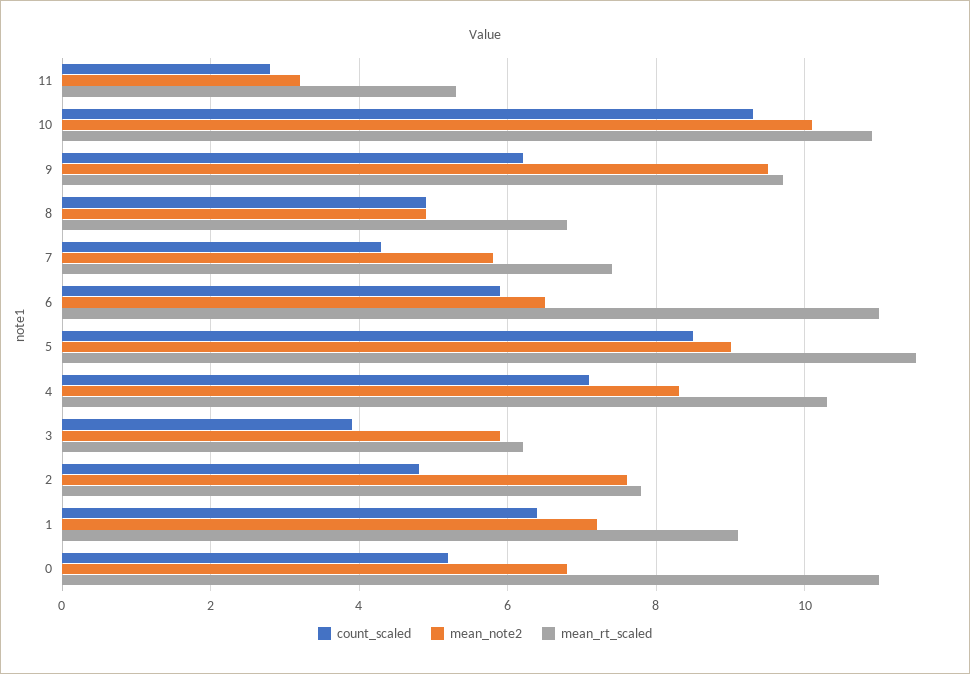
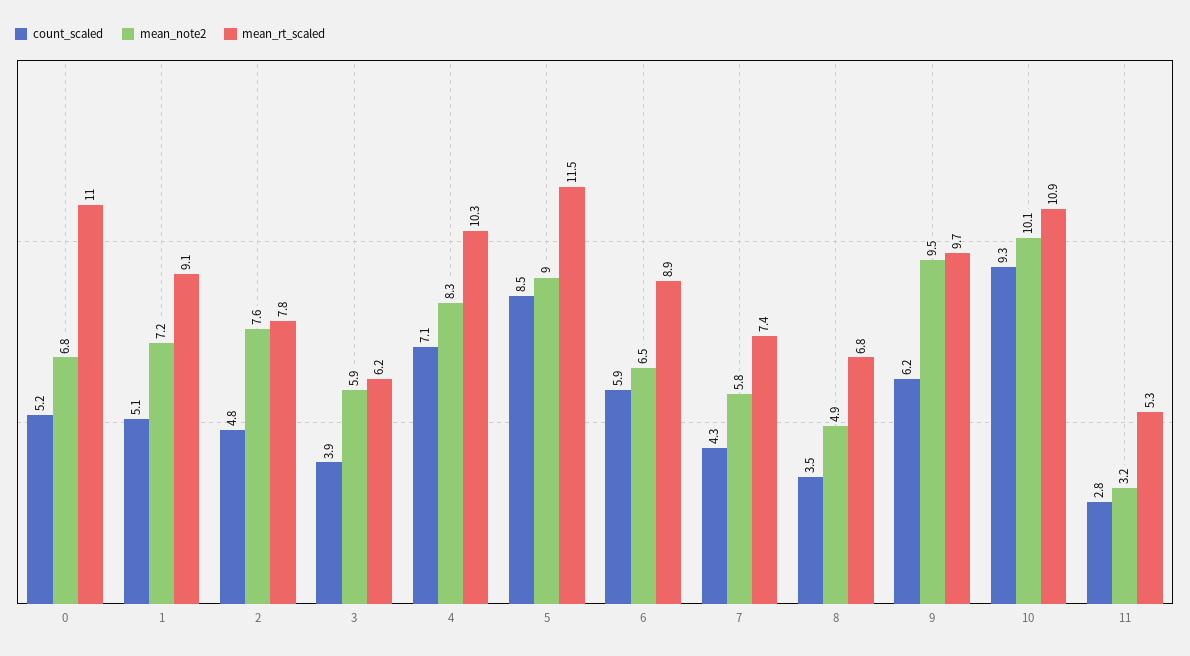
  {
    "count_scaled": {
      "11": 2.8,
      "10": 9.3,
      "9": 6.2,
-     "8": 5,
+     "8": 3.5,
      "7": 4.3,
      "6": 5.9,
      "5": 8.5,
      "4": 7.1,
      "3": 3.9,
      "2": 4.8,
-     "1": 6.5,
+     "1": 5.1,
      "0": 5.2
    },
    "mean_note2": {
      "11": 3.2,
      "10": 10.1,
      "9": 9.5,
      "8": 4.9,
      "7": 5.8,
      "6": 6.5,
      "5": 9,
      "4": 8.3,
      "3": 5.9,
      "2": 7.6,
      "1": 7.2,
      "0": 6.8
    },
    "mean_rt_scaled": {
      "11": 5.3,
      "10": 10.9,
      "9": 9.7,
      "8": 6.8,
      "7": 7.4,
-     "6": 11,
+     "6": 8.9,
      "5": 11.5,
      "4": 10.3,
      "3": 6.2,
      "2": 7.8,
      "1": 9.1,
      "0": 11
    }
  }

